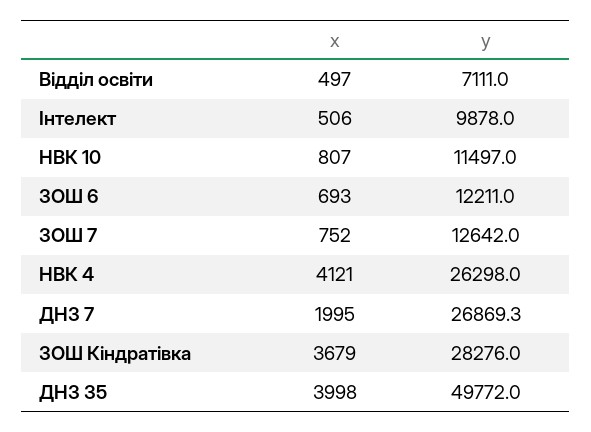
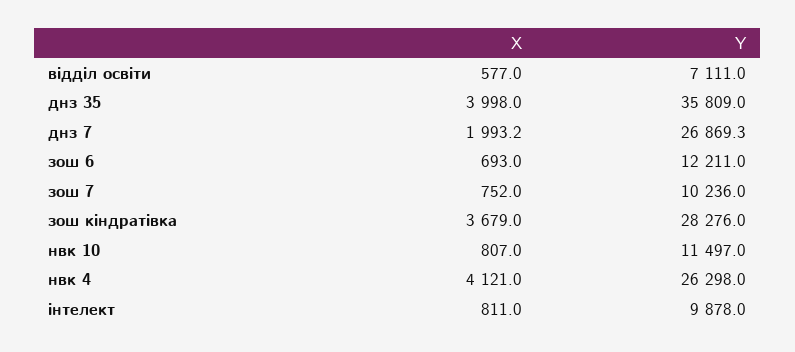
  {
    "x": {
-     "Відділ освіти": 497,
+     "Відділ освіти": 577,
-     "Інтелект": 506,
+     "Інтелект": 811,
      "НВК 10": 807,
      "ЗОШ 6": 693,
      "ЗОШ 7": 752,
      "НВК 4": 4121,
-     "ДНЗ 7": 1995,
+     "ДНЗ 7": 1993.2,
      "ЗОШ Кіндратівка": 3679,
      "ДНЗ 35": 3998
    },
    "y": {
      "Відділ освіти": 7111,
      "Інтелект": 9878,
      "НВК 10": 11497,
      "ЗОШ 6": 12211,
-     "ЗОШ 7": 12642,
+     "ЗОШ 7": 10236,
      "НВК 4": 26298,
      "ДНЗ 7": 26869.3,
      "ЗОШ Кіндратівка": 28276,
-     "ДНЗ 35": 49772
+     "ДНЗ 35": 35809
    }
  }

